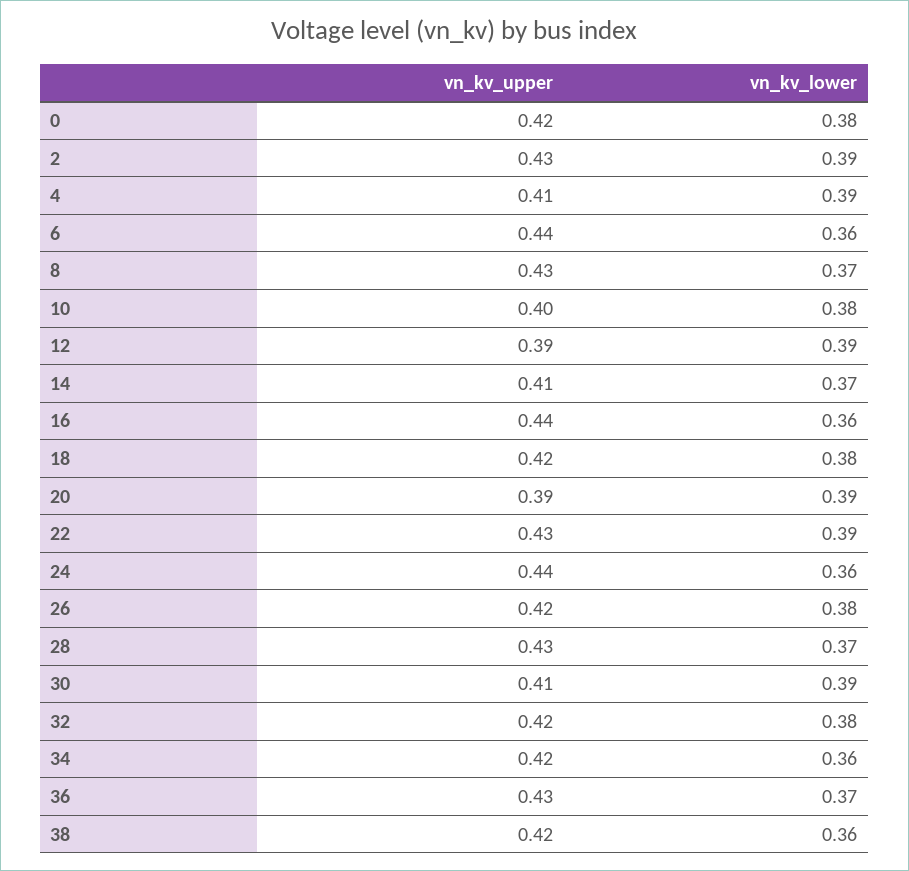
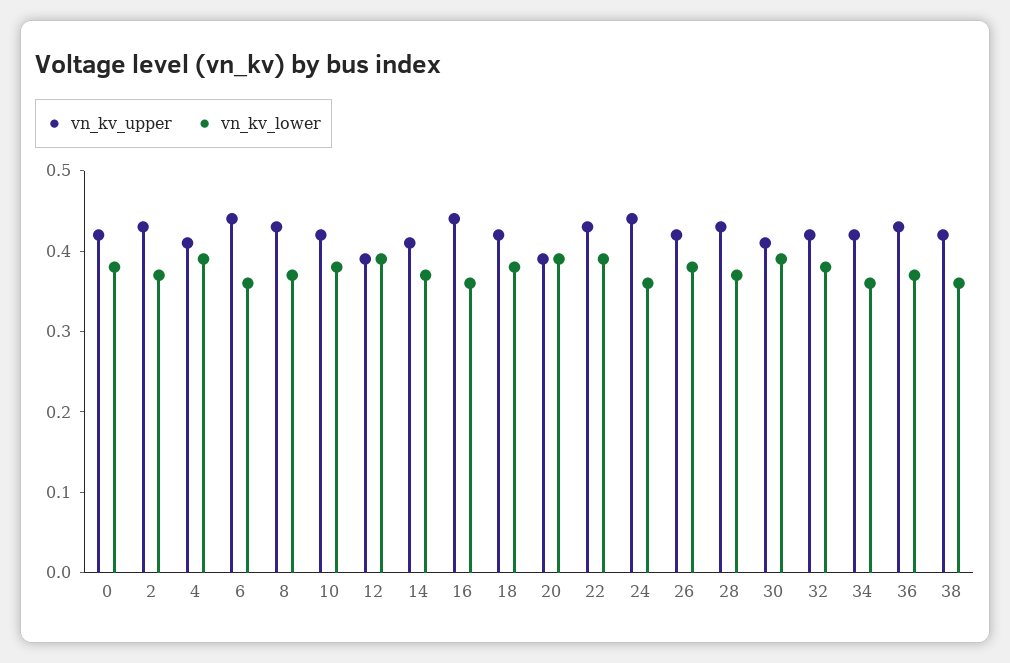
  {
    "vn_kv_upper": {
      "0": 0.42,
      "2": 0.43,
      "4": 0.41,
      "6": 0.44,
      "8": 0.43,
-     "10": 0.4,
+     "10": 0.42,
      "12": 0.39,
      "14": 0.41,
      "16": 0.44,
      "18": 0.42,
      "20": 0.39,
      "22": 0.43,
      "24": 0.44,
      "26": 0.42,
      "28": 0.43,
      "30": 0.41,
      "32": 0.42,
      "34": 0.42,
      "36": 0.43,
      "38": 0.42
    },
    "vn_kv_lower": {
      "0": 0.38,
-     "2": 0.39,
+     "2": 0.37,
      "4": 0.39,
      "6": 0.36,
      "8": 0.37,
      "10": 0.38,
      "12": 0.39,
      "14": 0.37,
      "16": 0.36,
      "18": 0.38,
      "20": 0.39,
      "22": 0.39,
      "24": 0.36,
      "26": 0.38,
      "28": 0.37,
      "30": 0.39,
      "32": 0.38,
      "34": 0.36,
      "36": 0.37,
      "38": 0.36
    }
  }

